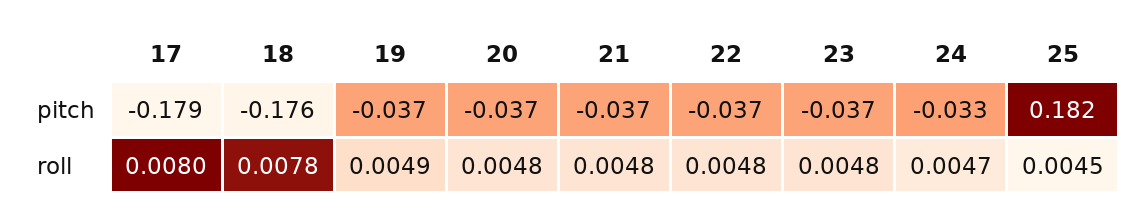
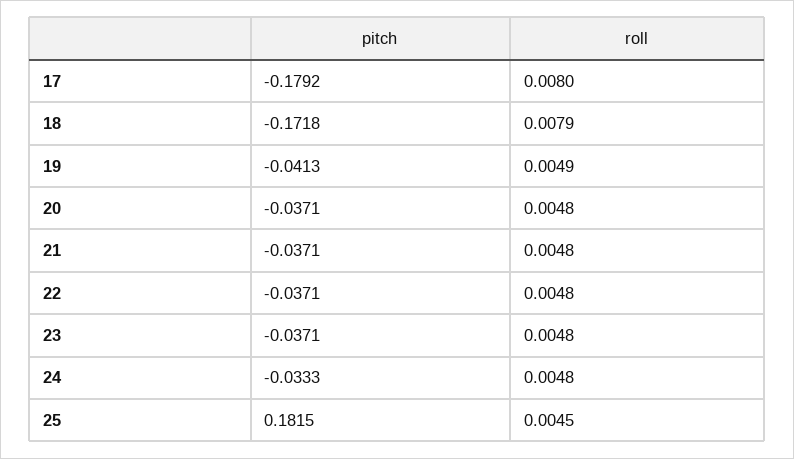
  {
    "17": {
      "pitch": -0.1792,
      "roll": 0.008
    },
    "18": {
-     "pitch": -0.176,
+     "pitch": -0.1718,
-     "roll": 0.0078
+     "roll": 0.0079
    },
    "19": {
-     "pitch": -0.037,
+     "pitch": -0.0413,
      "roll": 0.0049
    },
    "20": {
      "pitch": -0.0371,
      "roll": 0.0048
    },
    "21": {
      "pitch": -0.0371,
      "roll": 0.0048
    },
    "22": {
      "pitch": -0.0371,
      "roll": 0.0048
    },
    "23": {
      "pitch": -0.0371,
      "roll": 0.0048
    },
    "24": {
      "pitch": -0.0333,
-     "roll": 0.0047
+     "roll": 0.0048
    },
    "25": {
      "pitch": 0.1815,
      "roll": 0.0045
    }
  }

